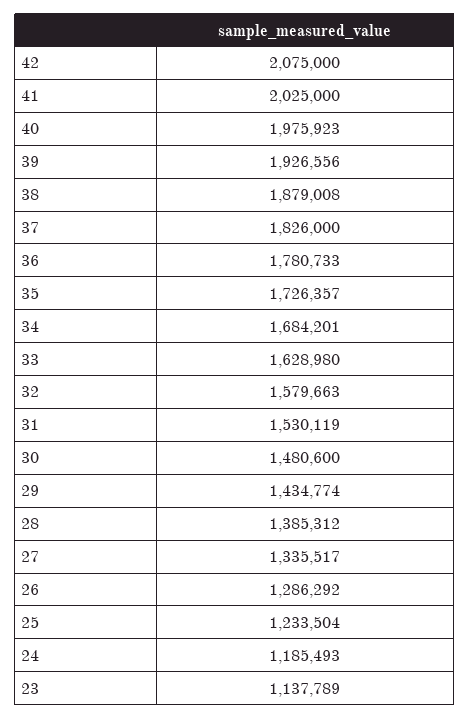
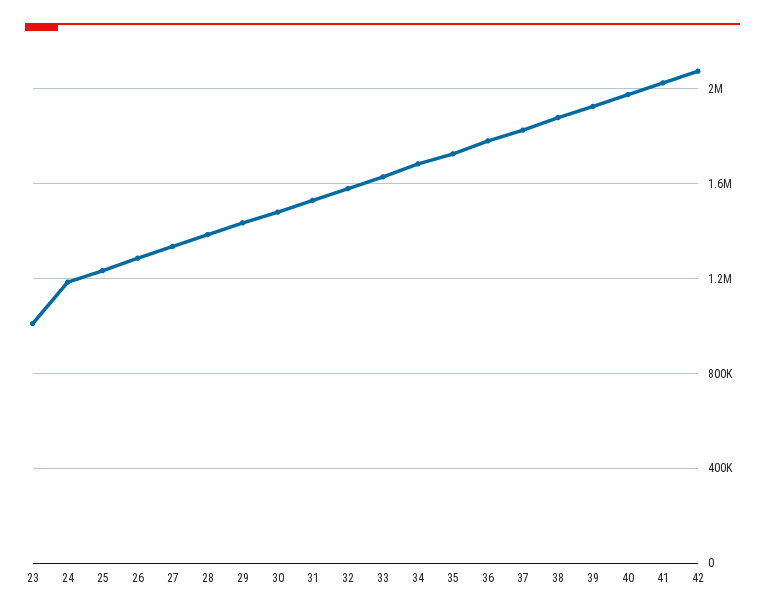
  {
    "42": 2075000,
    "41": 2025000,
    "40": 1975923,
    "39": 1926556,
    "38": 1879008,
    "37": 1826000,
    "36": 1780733,
    "35": 1726357,
    "34": 1684201,
    "33": 1628980,
    "32": 1579663,
    "31": 1530119,
    "30": 1480600,
    "29": 1434774,
    "28": 1385312,
    "27": 1335517,
    "26": 1286292,
    "25": 1233504,
    "24": 1185493,
-   "23": 1137789
+   "23": 1000000
  }

